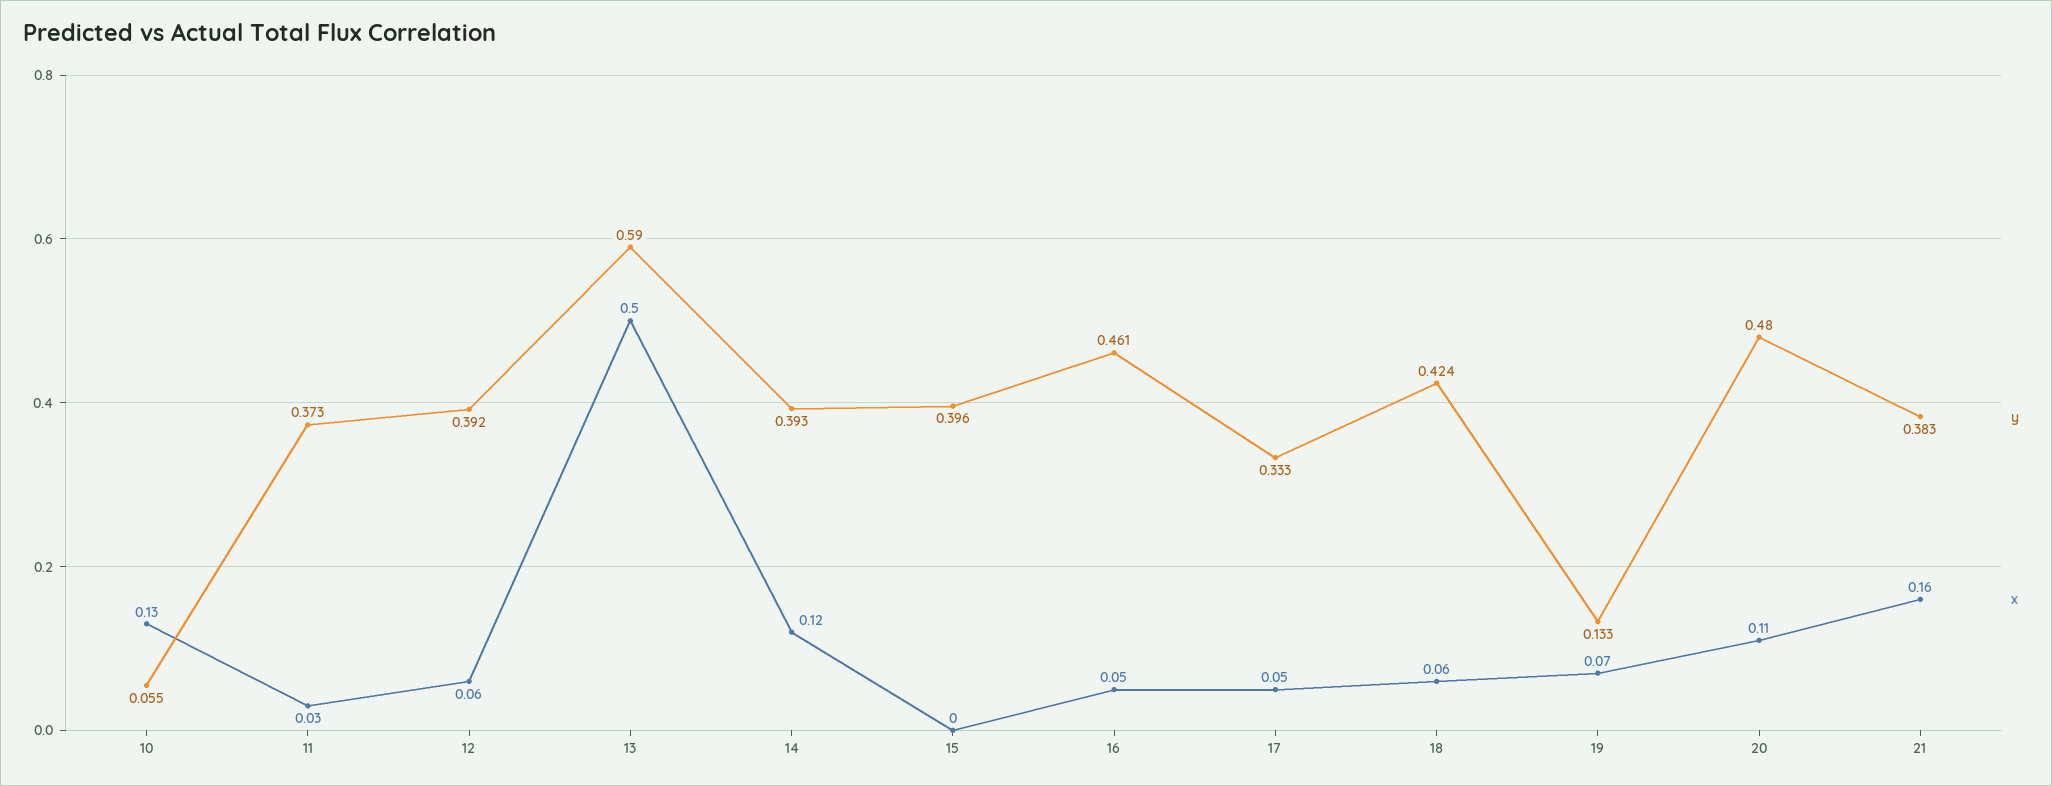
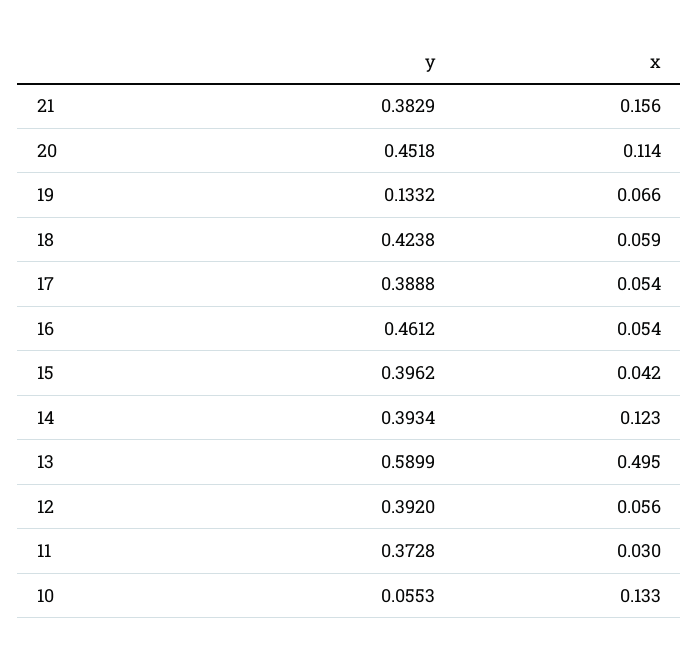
  {
    "y": {
      "10": 0.0553,
      "11": 0.3728,
      "12": 0.392,
      "13": 0.5899,
      "14": 0.3934,
      "15": 0.3962,
      "16": 0.4612,
-     "17": 0.333,
+     "17": 0.3888,
      "18": 0.4238,
      "19": 0.1332,
-     "20": 0.48,
+     "20": 0.4518,
      "21": 0.3829
    },
    "x": {
      "10": 0.133,
      "11": 0.03,
      "12": 0.056,
      "13": 0.495,
      "14": 0.123,
-     "15": 0,
+     "15": 0.042,
      "16": 0.054,
      "17": 0.054,
      "18": 0.059,
      "19": 0.066,
      "20": 0.114,
      "21": 0.156
    }
  }

